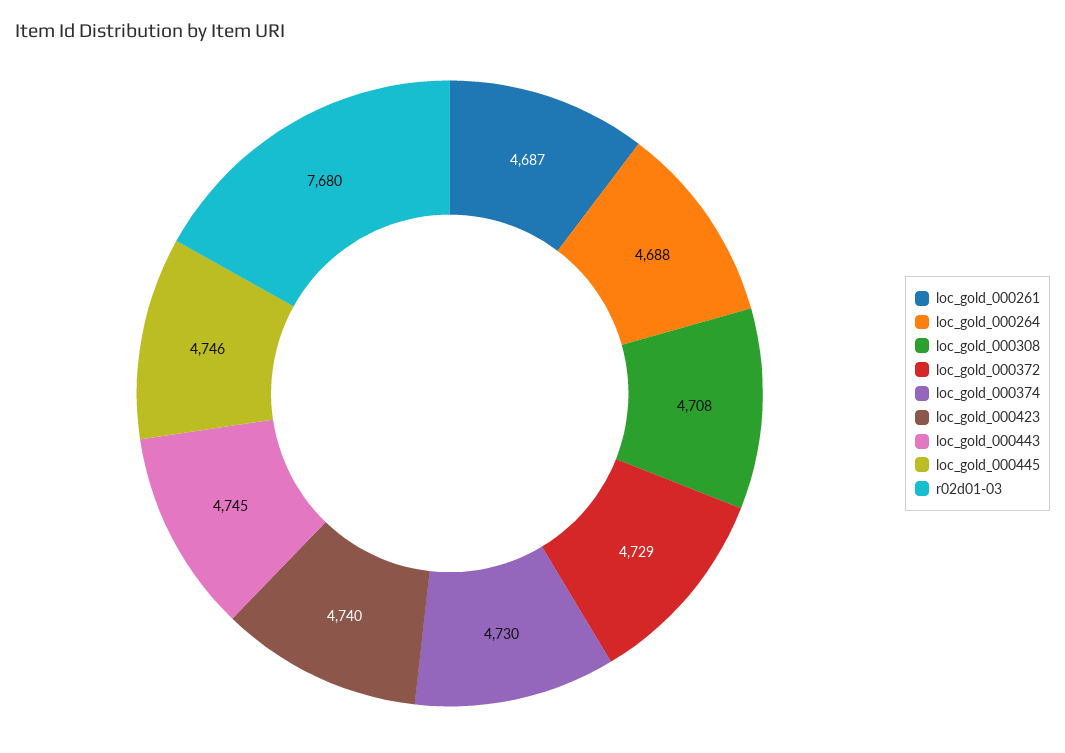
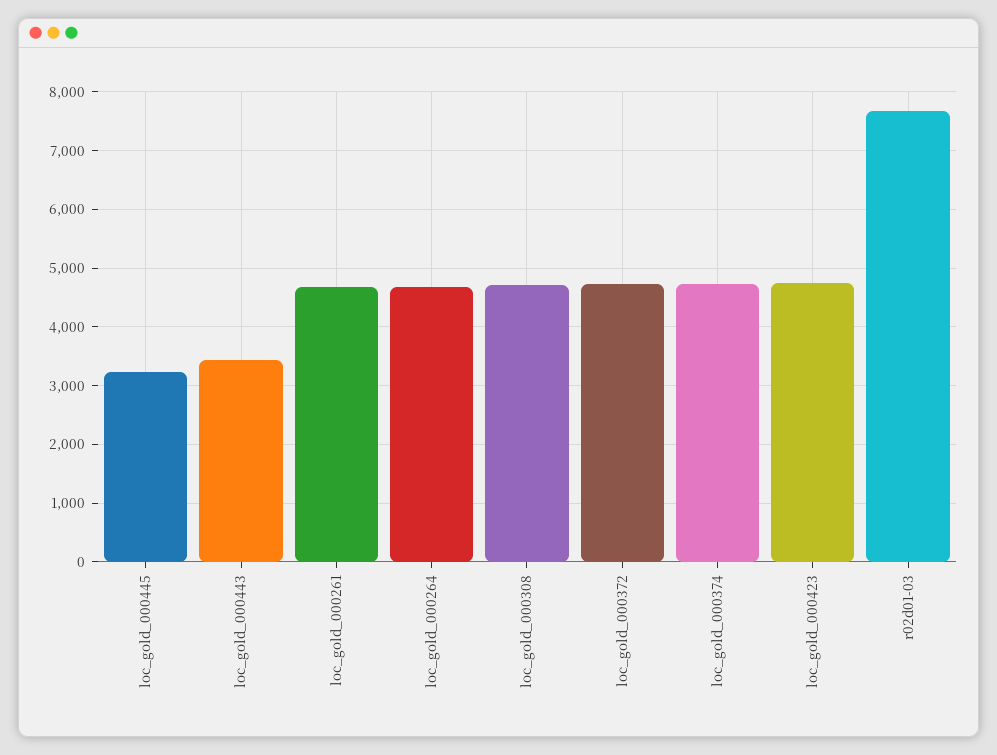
  {
    "loc_gold_000261": 4687,
    "loc_gold_000264": 4688,
    "loc_gold_000308": 4708,
    "loc_gold_000372": 4729,
    "loc_gold_000374": 4730,
    "loc_gold_000423": 4740,
-   "loc_gold_000443": 4745,
+   "loc_gold_000443": 3400,
-   "loc_gold_000445": 4746,
+   "loc_gold_000445": 3200,
    "r02d01-03": 7680
  }

